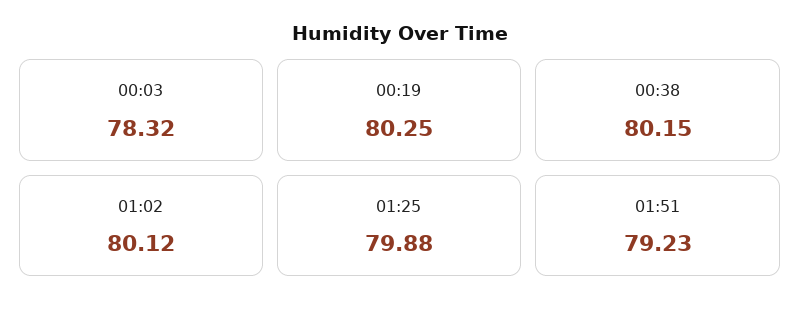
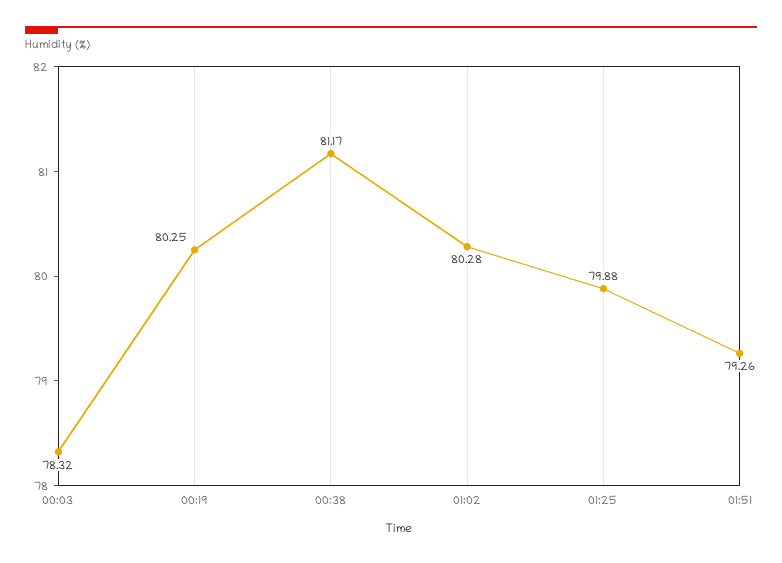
  {
    "00:03": 78.32,
    "00:19": 80.25,
-   "00:38": 80.15,
+   "00:38": 81.17,
-   "01:02": 80.12,
+   "01:02": 80.28,
    "01:25": 79.88,
-   "01:51": 79.23
+   "01:51": 79.26
  }

